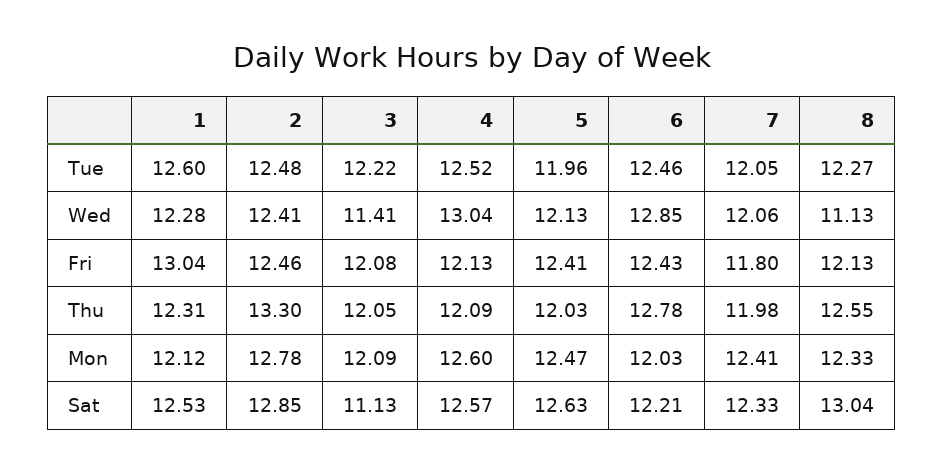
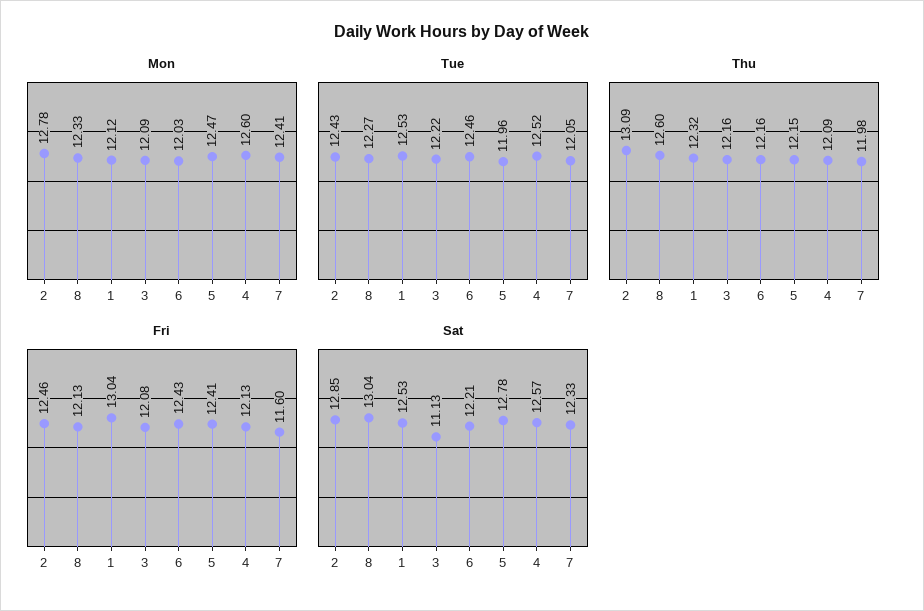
  {
    "Tue": {
-     "1": 12.6,
+     "1": 12.53,
-     "2": 12.48,
+     "2": 12.43,
      "3": 12.22,
      "4": 12.52,
      "5": 11.96,
      "6": 12.46,
      "7": 12.05,
      "8": 12.27
    },
-   "Wed": {
-     "1": 12.28,
-     "2": 12.41,
-     "3": 11.41,
-     "4": 13.04,
-     "5": 12.13,
-     "6": 12.85,
-     "7": 12.06,
-     "8": 11.13
-   },
    "Fri": {
      "1": 13.04,
      "2": 12.46,
      "3": 12.08,
      "4": 12.13,
      "5": 12.41,
      "6": 12.43,
-     "7": 11.8,
+     "7": 11.6,
      "8": 12.13
    },
    "Thu": {
-     "1": 12.31,
+     "1": 12.32,
-     "2": 13.3,
+     "2": 13.09,
-     "3": 12.05,
+     "3": 12.16,
      "4": 12.09,
-     "5": 12.03,
+     "5": 12.15,
-     "6": 12.78,
+     "6": 12.16,
      "7": 11.98,
-     "8": 12.55
+     "8": 12.6
    },
    "Mon": {
      "1": 12.12,
      "2": 12.78,
      "3": 12.09,
      "4": 12.6,
      "5": 12.47,
      "6": 12.03,
      "7": 12.41,
      "8": 12.33
    },
    "Sat": {
      "1": 12.53,
      "2": 12.85,
      "3": 11.13,
      "4": 12.57,
-     "5": 12.63,
+     "5": 12.78,
      "6": 12.21,
      "7": 12.33,
      "8": 13.04
    }
  }

